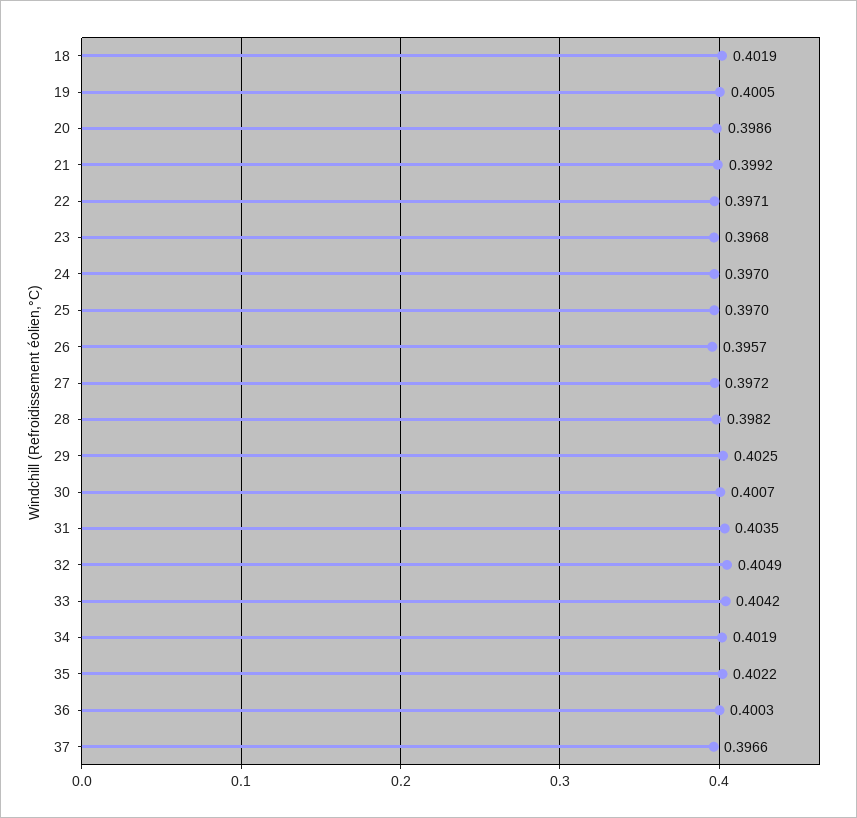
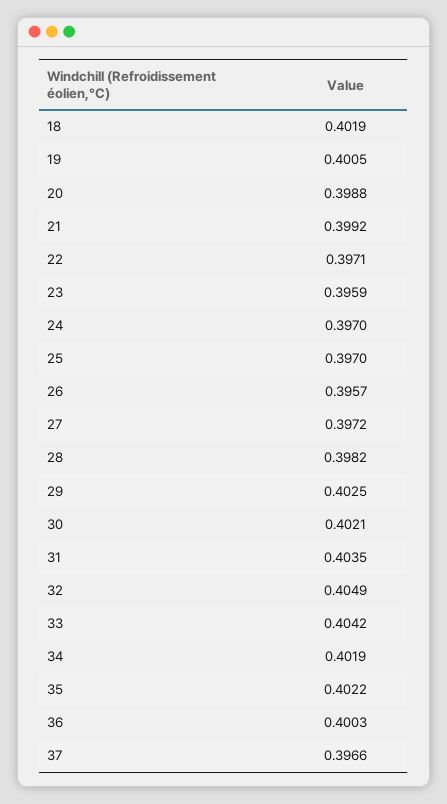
  {
    "18": 0.4019,
    "19": 0.4005,
-   "20": 0.3986,
+   "20": 0.3988,
    "21": 0.3992,
    "22": 0.3971,
-   "23": 0.3968,
+   "23": 0.3959,
    "24": 0.397,
    "25": 0.397,
    "26": 0.3957,
    "27": 0.3972,
    "28": 0.3982,
    "29": 0.4025,
-   "30": 0.4007,
+   "30": 0.4021,
    "31": 0.4035,
    "32": 0.4049,
    "33": 0.4042,
    "34": 0.4019,
    "35": 0.4022,
    "36": 0.4003,
    "37": 0.3966
  }

